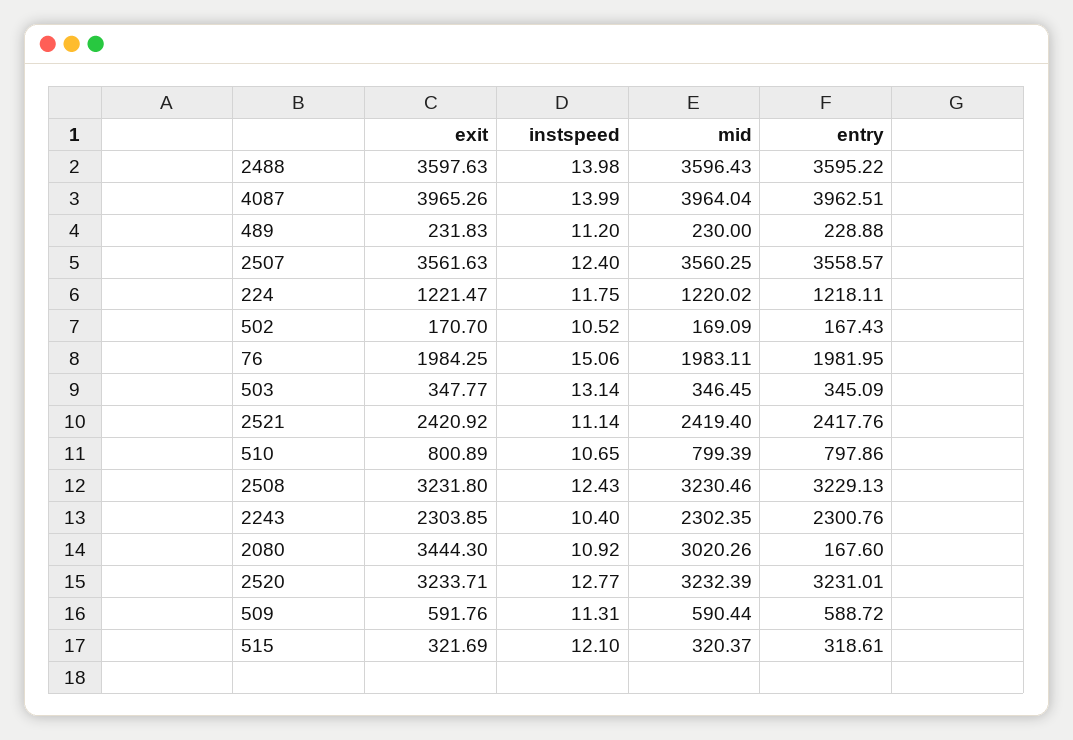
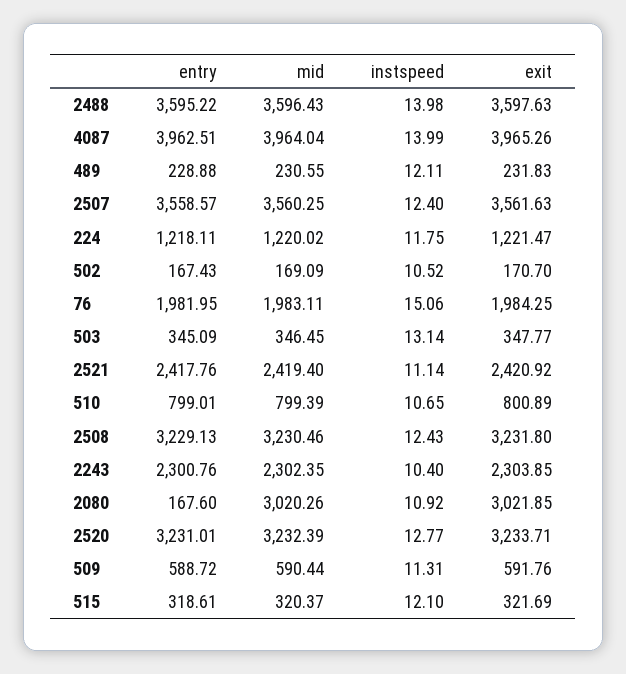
  {
    "exit": {
      "2488": 3597.63,
      "4087": 3965.26,
      "489": 231.83,
      "2507": 3561.63,
      "224": 1221.47,
      "502": 170.7,
      "76": 1984.25,
      "503": 347.77,
      "2521": 2420.92,
      "510": 800.89,
      "2508": 3231.8,
      "2243": 2303.85,
-     "2080": 3444.3,
+     "2080": 3021.85,
      "2520": 3233.71,
      "509": 591.76,
      "515": 321.69
    },
    "instspeed": {
      "2488": 13.98,
      "4087": 13.99,
-     "489": 11.2,
+     "489": 12.11,
      "2507": 12.4,
      "224": 11.75,
      "502": 10.52,
      "76": 15.06,
      "503": 13.14,
      "2521": 11.14,
      "510": 10.65,
      "2508": 12.43,
      "2243": 10.4,
      "2080": 10.92,
      "2520": 12.77,
      "509": 11.31,
      "515": 12.1
    },
    "mid": {
      "2488": 3596.43,
      "4087": 3964.04,
-     "489": 230,
+     "489": 230.55,
      "2507": 3560.25,
      "224": 1220.02,
      "502": 169.09,
      "76": 1983.11,
      "503": 346.45,
      "2521": 2419.4,
      "510": 799.39,
      "2508": 3230.46,
      "2243": 2302.35,
      "2080": 3020.26,
      "2520": 3232.39,
      "509": 590.44,
      "515": 320.37
    },
    "entry": {
      "2488": 3595.22,
      "4087": 3962.51,
      "489": 228.88,
      "2507": 3558.57,
      "224": 1218.11,
      "502": 167.43,
      "76": 1981.95,
      "503": 345.09,
      "2521": 2417.76,
-     "510": 797.86,
+     "510": 799.01,
      "2508": 3229.13,
      "2243": 2300.76,
      "2080": 167.6,
      "2520": 3231.01,
      "509": 588.72,
      "515": 318.61
    }
  }

